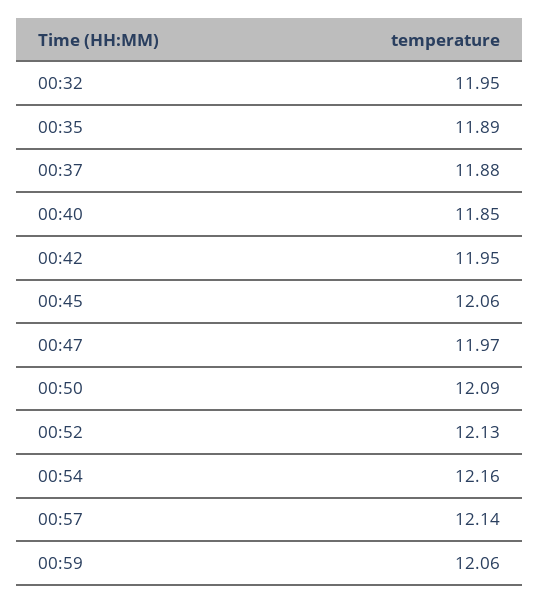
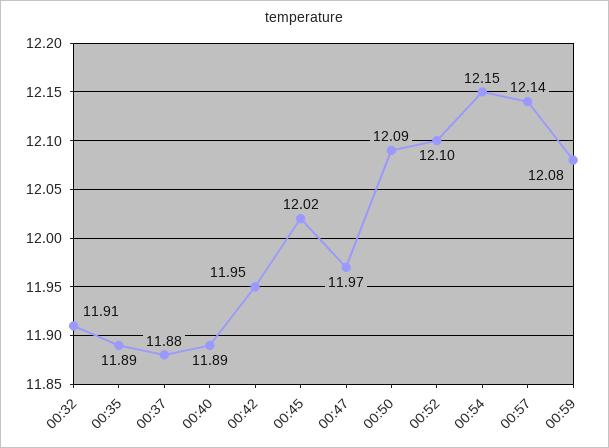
  {
-   "00:32": 11.95,
+   "00:32": 11.91,
    "00:35": 11.89,
    "00:37": 11.88,
-   "00:40": 11.85,
+   "00:40": 11.89,
    "00:42": 11.95,
-   "00:45": 12.06,
+   "00:45": 12.02,
    "00:47": 11.97,
    "00:50": 12.09,
-   "00:52": 12.13,
+   "00:52": 12.1,
-   "00:54": 12.16,
+   "00:54": 12.15,
    "00:57": 12.14,
-   "00:59": 12.06
+   "00:59": 12.08
  }

